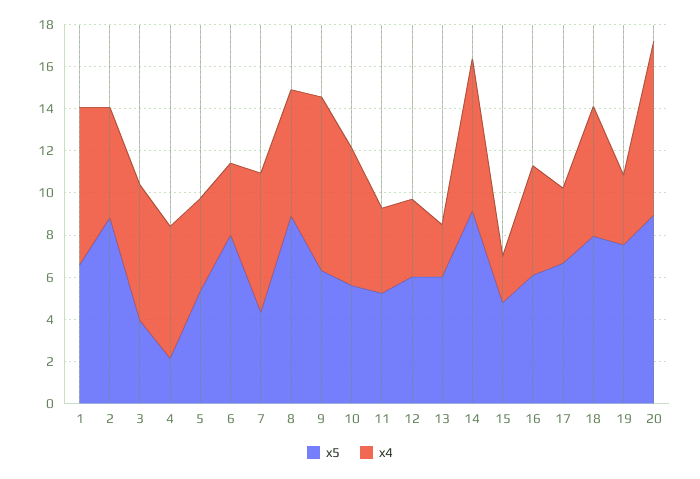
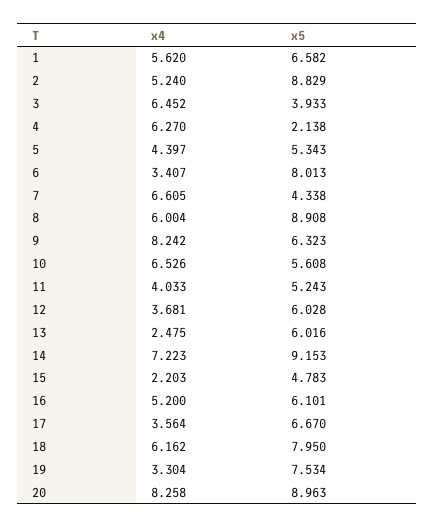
  {
    "x5": {
      "1": 6.582,
      "2": 8.829,
      "3": 3.933,
      "4": 2.138,
      "5": 5.343,
      "6": 8.013,
      "7": 4.338,
      "8": 8.908,
      "9": 6.323,
      "10": 5.608,
      "11": 5.243,
      "12": 6.028,
      "13": 6.016,
      "14": 9.153,
      "15": 4.783,
      "16": 6.101,
      "17": 6.67,
      "18": 7.95,
      "19": 7.534,
      "20": 8.963
    },
    "x4": {
-     "1": 7.5,
+     "1": 5.62,
      "2": 5.24,
      "3": 6.452,
      "4": 6.27,
      "5": 4.397,
      "6": 3.407,
      "7": 6.605,
      "8": 6.004,
      "9": 8.242,
      "10": 6.526,
      "11": 4.033,
      "12": 3.681,
      "13": 2.475,
      "14": 7.223,
      "15": 2.203,
      "16": 5.2,
      "17": 3.564,
      "18": 6.162,
      "19": 3.304,
      "20": 8.258
    }
  }

